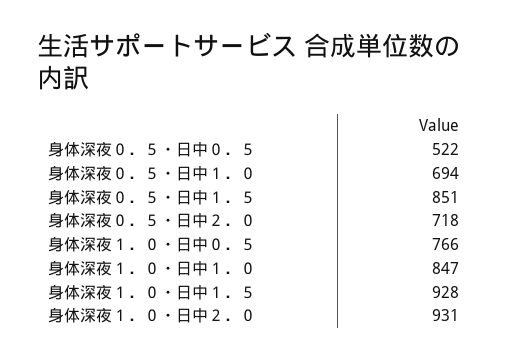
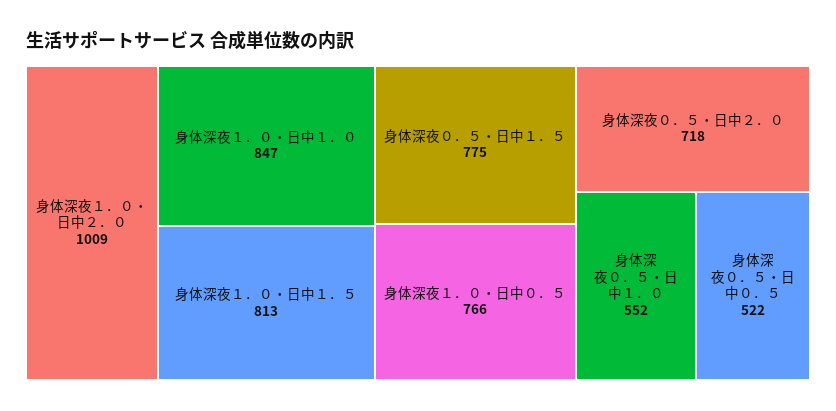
  {
    "身体深夜０．５・日中０．５": 522,
-   "身体深夜０．５・日中１．０": 694,
+   "身体深夜０．５・日中１．０": 552,
-   "身体深夜０．５・日中１．５": 851,
+   "身体深夜０．５・日中１．５": 775,
    "身体深夜０．５・日中２．０": 718,
    "身体深夜１．０・日中０．５": 766,
    "身体深夜１．０・日中１．０": 847,
-   "身体深夜１．０・日中１．５": 928,
+   "身体深夜１．０・日中１．５": 813,
-   "身体深夜１．０・日中２．０": 931
+   "身体深夜１．０・日中２．０": 1009
  }

